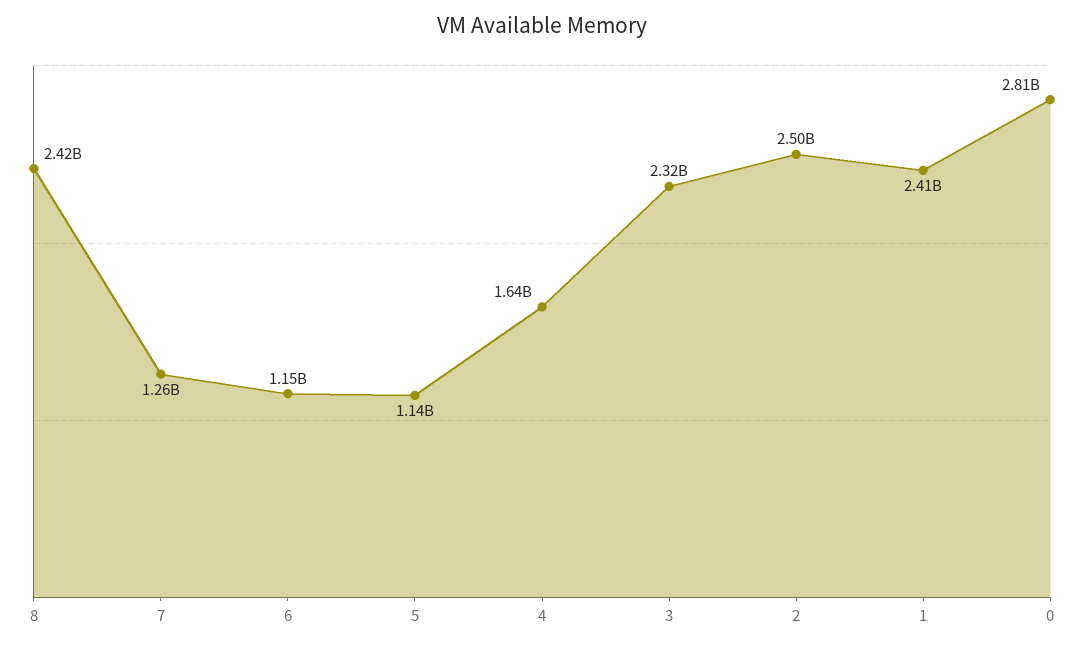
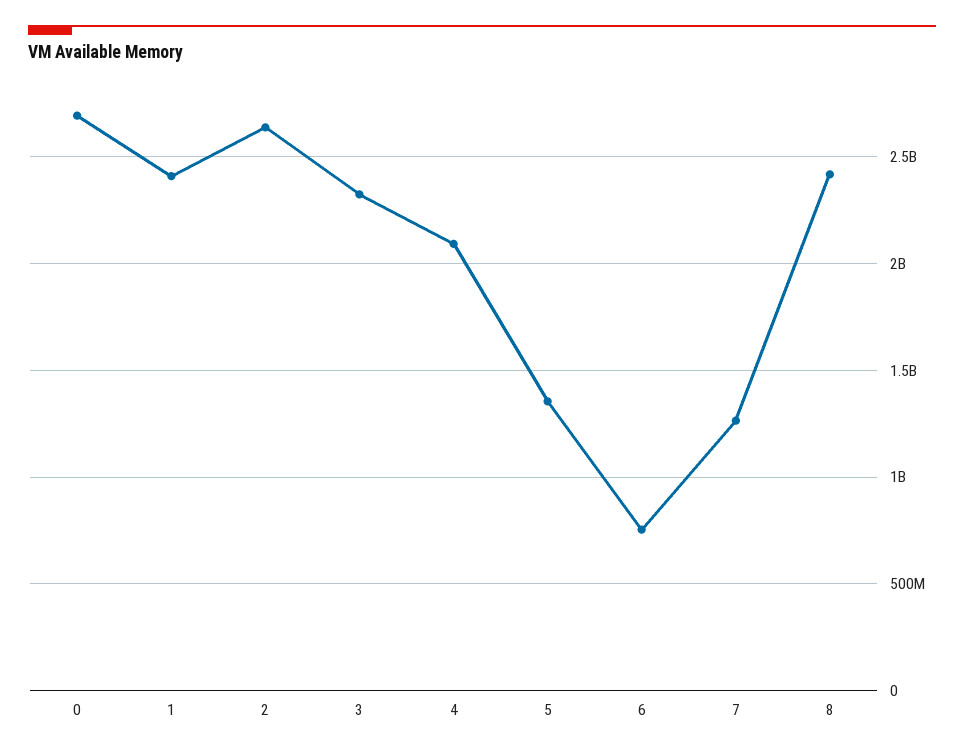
  {
    "8": 2420000000,
    "7": 1260000000,
-   "6": 1150000000,
+   "6": 750000000,
-   "5": 1140000000,
+   "5": 1350000000,
-   "4": 1640000000,
+   "4": 2100000000,
    "3": 2320000000,
-   "2": 2500000000,
+   "2": 2650000000,
    "1": 2410000000,
-   "0": 2810000000
+   "0": 2700000000
  }

